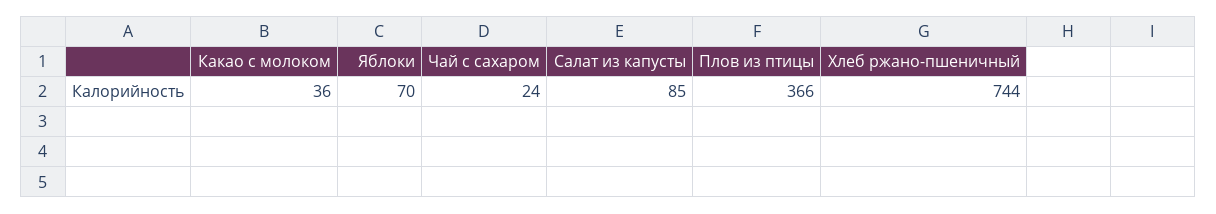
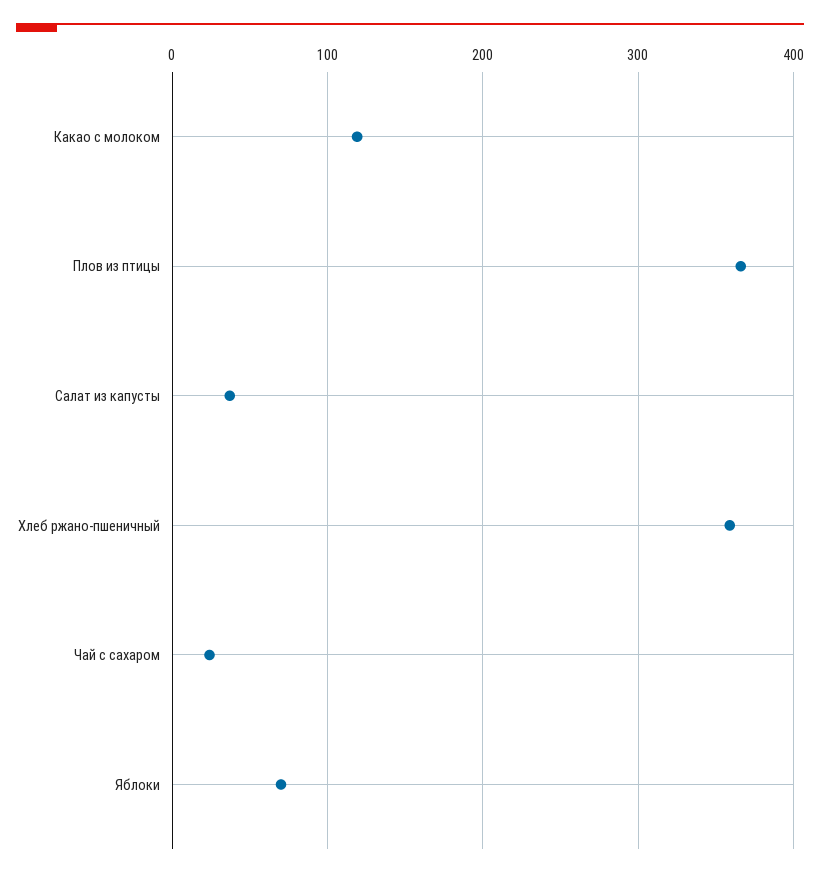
  {
-   "Какао с молоком": 36,
+   "Какао с молоком": 120,
    "Яблоки": 70,
    "Чай с сахаром": 24,
-   "Салат из капусты": 85,
+   "Салат из капусты": 40,
    "Плов из птицы": 366,
-   "Хлеб ржано-пшеничный": 744
+   "Хлеб ржано-пшеничный": 360
  }

